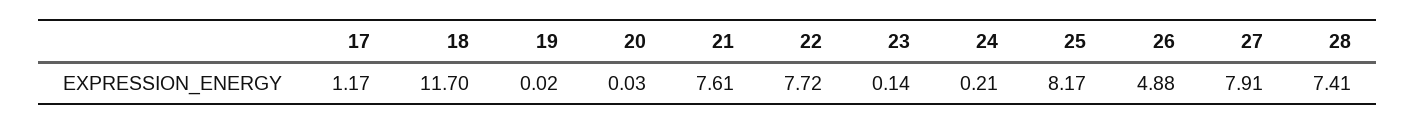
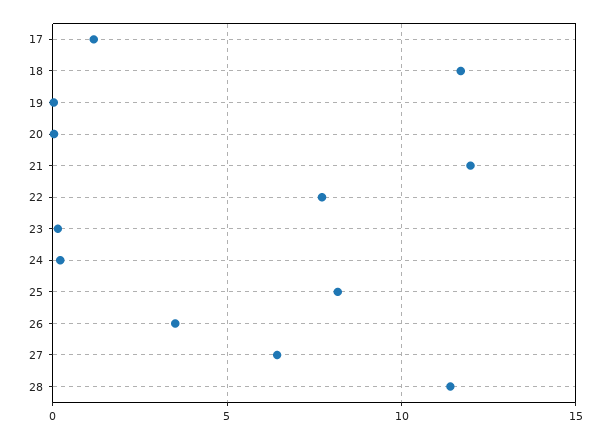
  {
    "17": 1.17,
    "18": 11.7,
    "19": 0.02,
    "20": 0.03,
-   "21": 7.61,
+   "21": 12,
    "22": 7.72,
    "23": 0.14,
    "24": 0.21,
    "25": 8.17,
-   "26": 4.88,
+   "26": 3.5,
-   "27": 7.91,
+   "27": 6.5,
-   "28": 7.41
+   "28": 11.5
  }

